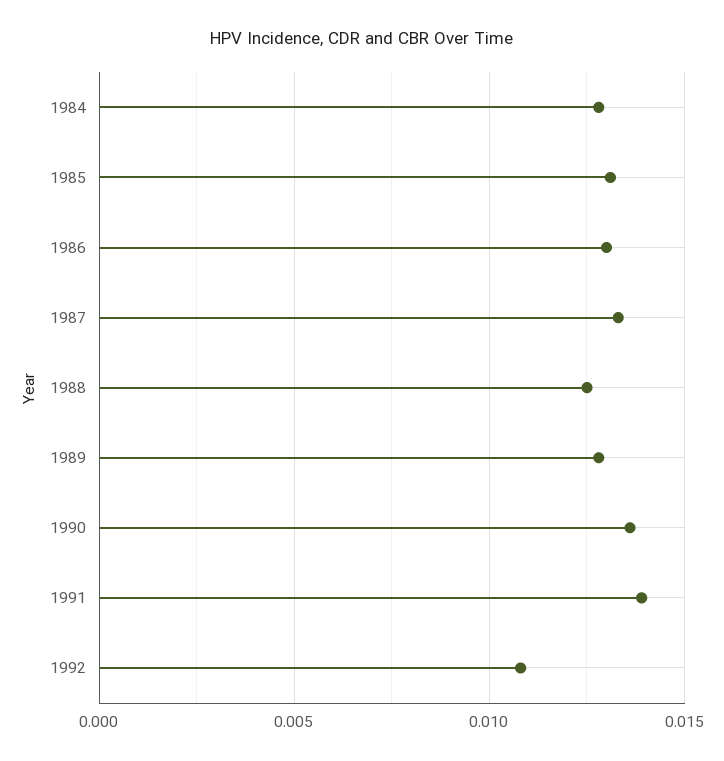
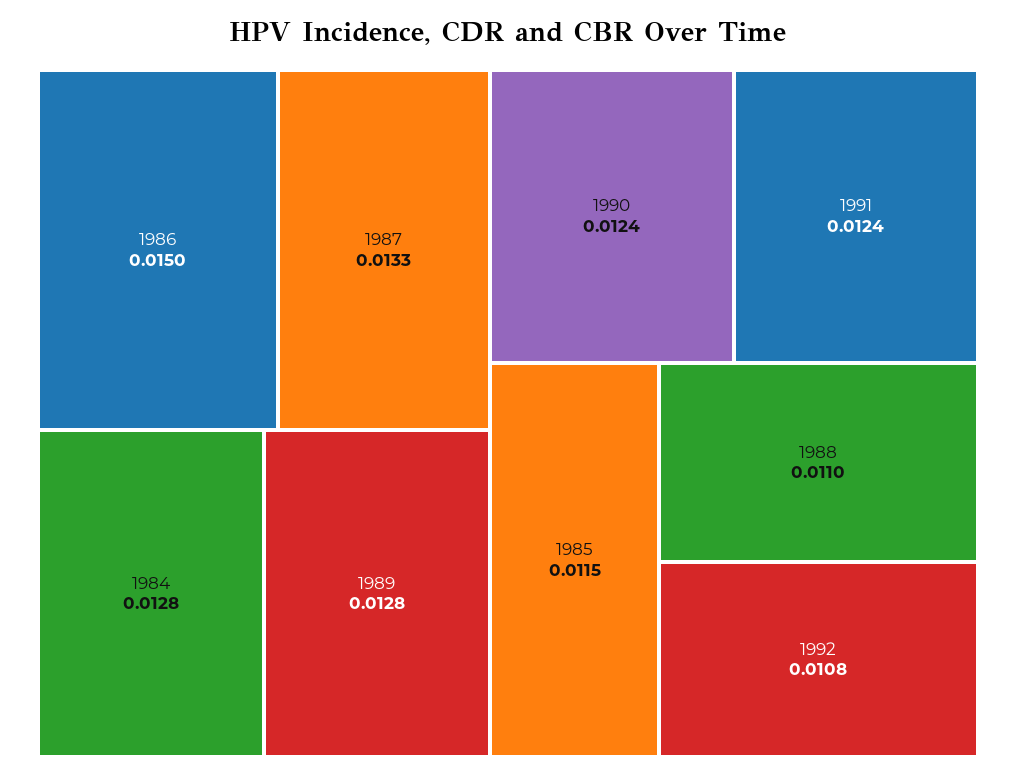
  {
    "1984": 0.0128,
-   "1985": 0.013,
+   "1985": 0.0115,
-   "1986": 0.013,
+   "1986": 0.015,
    "1987": 0.0133,
-   "1988": 0.0125,
+   "1988": 0.011,
    "1989": 0.0128,
-   "1990": 0.0135,
+   "1990": 0.0124,
-   "1991": 0.014,
+   "1991": 0.0124,
    "1992": 0.0108
  }

